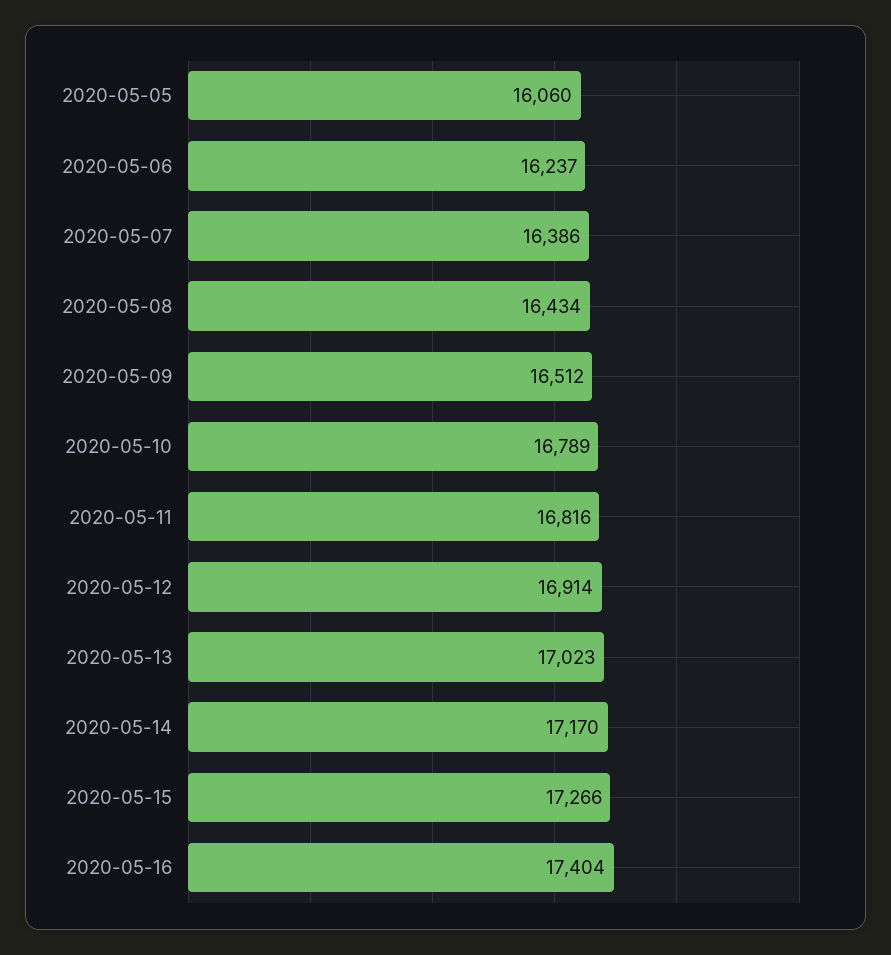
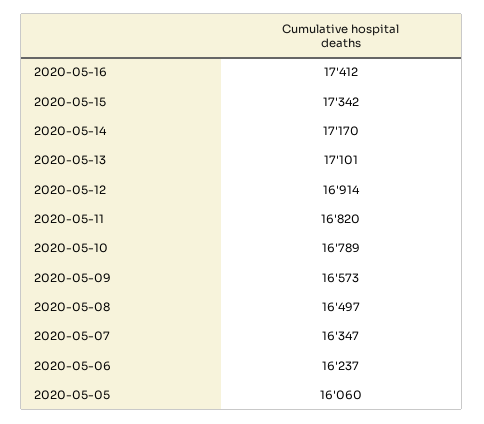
  {
    "2020-05-05": 16060,
    "2020-05-06": 16237,
-   "2020-05-07": 16386,
+   "2020-05-07": 16347,
-   "2020-05-08": 16434,
+   "2020-05-08": 16497,
-   "2020-05-09": 16512,
+   "2020-05-09": 16573,
    "2020-05-10": 16789,
-   "2020-05-11": 16816,
+   "2020-05-11": 16820,
    "2020-05-12": 16914,
-   "2020-05-13": 17023,
+   "2020-05-13": 17101,
    "2020-05-14": 17170,
-   "2020-05-15": 17266,
+   "2020-05-15": 17342,
-   "2020-05-16": 17404
+   "2020-05-16": 17412
  }

